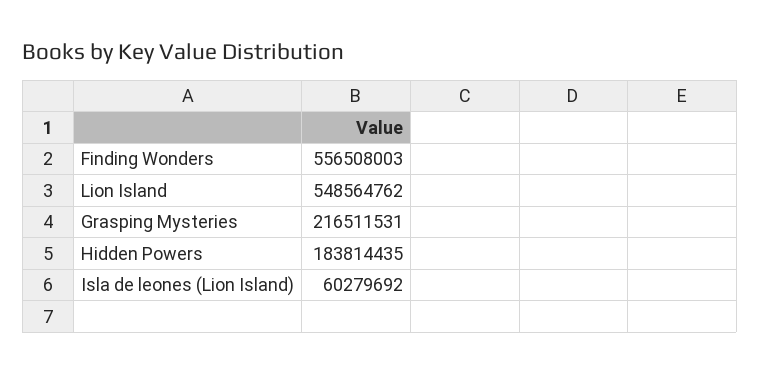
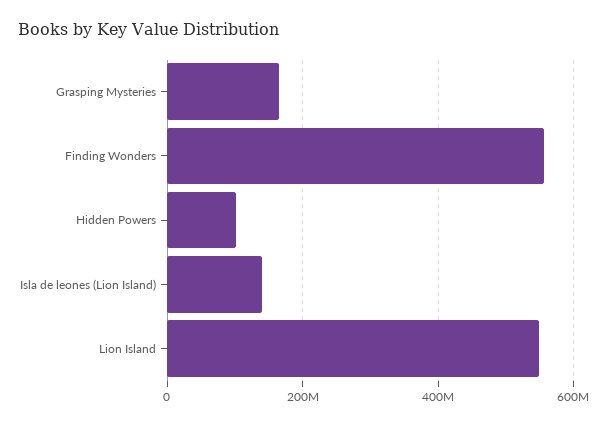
  {
    "Finding Wonders": 556508003,
    "Lion Island": 548564762,
-   "Grasping Mysteries": 216511531,
+   "Grasping Mysteries": 160000000,
-   "Hidden Powers": 183814435,
+   "Hidden Powers": 100000000,
-   "Isla de leones (Lion Island)": 60279692
+   "Isla de leones (Lion Island)": 140000000
  }

